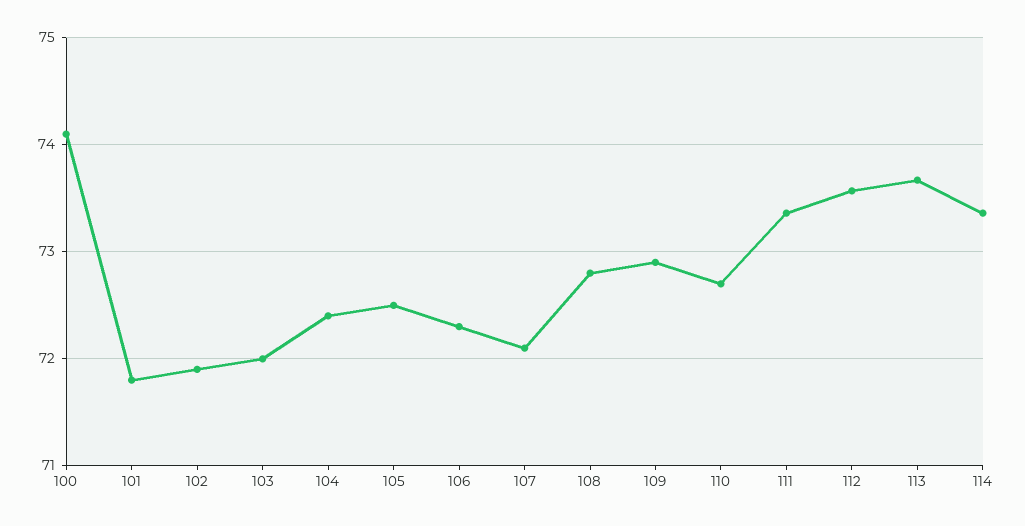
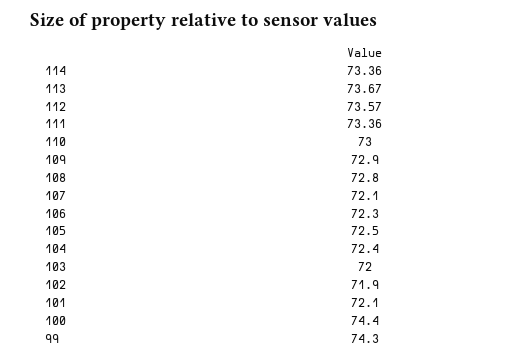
  {
-   "100": 74.1,
+   "100": 74.4,
-   "101": 71.8,
+   "101": 72.1,
    "102": 71.9,
    "103": 72,
    "104": 72.4,
    "105": 72.5,
    "106": 72.3,
    "107": 72.1,
    "108": 72.8,
    "109": 72.9,
-   "110": 72.7,
+   "110": 73,
    "111": 73.36,
    "112": 73.57,
    "113": 73.67,
-   "114": 73.36
+   "114": 73.36,
+   "99": 74.3
  }

